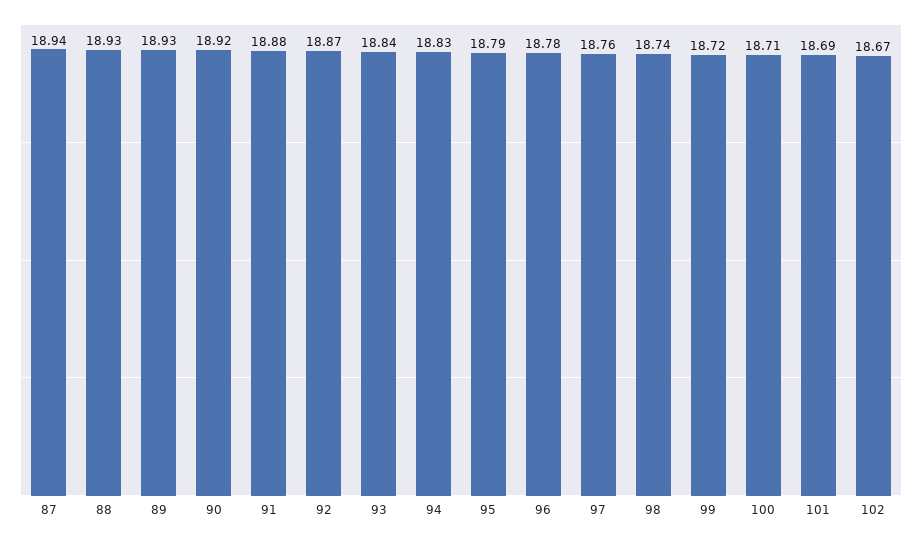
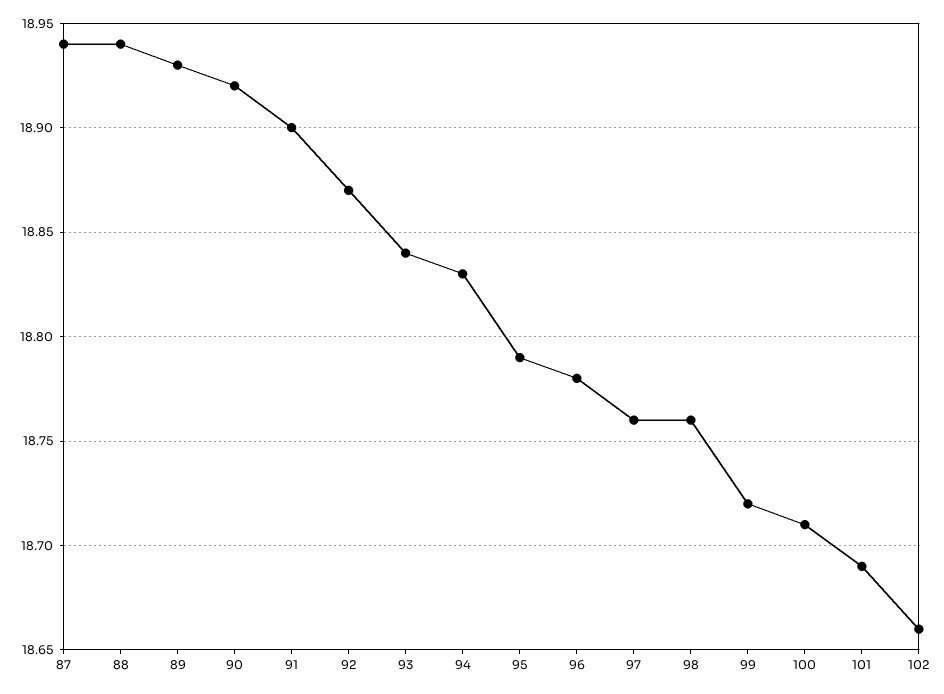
  {
    "87": 18.94,
-   "88": 18.93,
+   "88": 18.94,
    "89": 18.93,
    "90": 18.92,
-   "91": 18.88,
+   "91": 18.9,
    "92": 18.87,
    "93": 18.84,
    "94": 18.83,
    "95": 18.79,
    "96": 18.78,
    "97": 18.76,
-   "98": 18.74,
+   "98": 18.76,
    "99": 18.72,
    "100": 18.71,
    "101": 18.69,
-   "102": 18.67
+   "102": 18.66
  }

